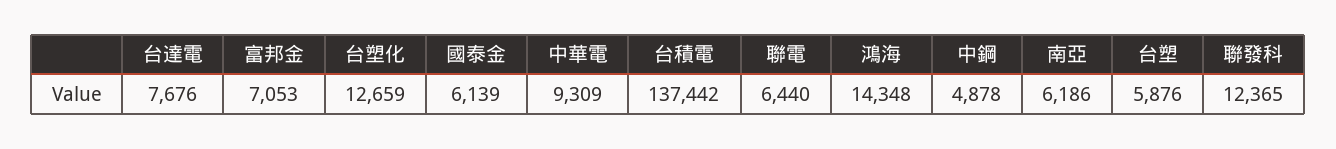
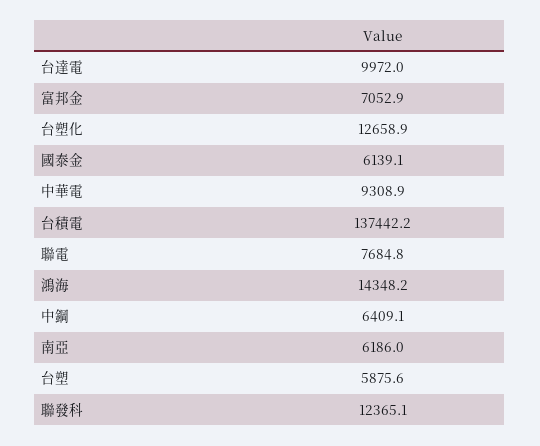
  {
-   "台達電": 7676,
+   "台達電": 9972,
    "富邦金": 7052.9,
    "台塑化": 12658.9,
    "國泰金": 6139.1,
    "中華電": 9308.9,
    "台積電": 137442.2,
-   "聯電": 6440,
+   "聯電": 7684.8,
    "鴻海": 14348.2,
-   "中鋼": 4878,
+   "中鋼": 6409.1,
    "南亞": 6186,
    "台塑": 5875.6,
    "聯發科": 12365.1
  }

